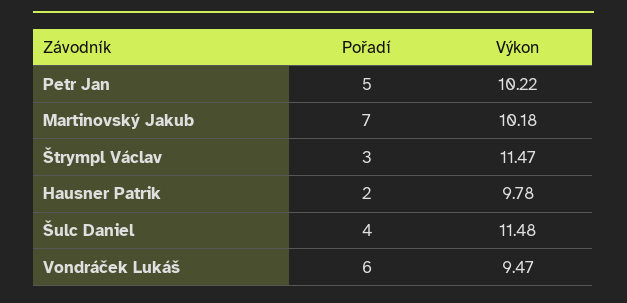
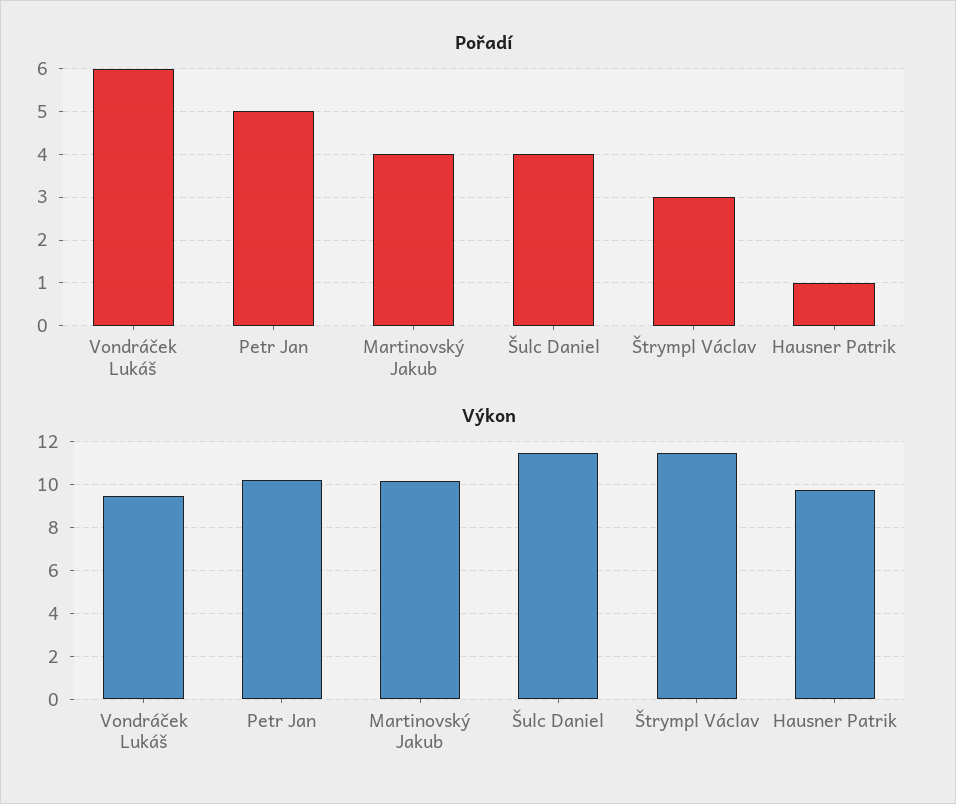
  {
    "Pořadí": {
      "Petr Jan": 5,
-     "Martinovský Jakub": 7,
+     "Martinovský Jakub": 4,
      "Štrympl Václav": 3,
-     "Hausner Patrik": 2,
+     "Hausner Patrik": 1,
      "Šulc Daniel": 4,
      "Vondráček Lukáš": 6
    },
    "Výkon": {
      "Petr Jan": 10.22,
      "Martinovský Jakub": 10.18,
      "Štrympl Václav": 11.47,
      "Hausner Patrik": 9.78,
      "Šulc Daniel": 11.48,
      "Vondráček Lukáš": 9.47
    }
  }

